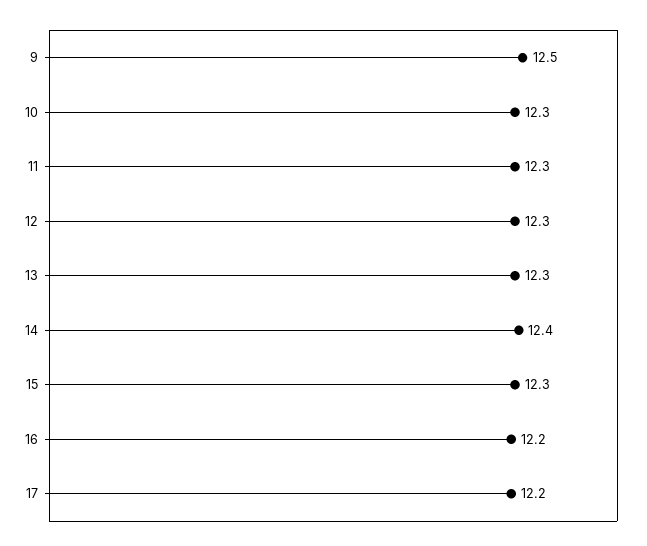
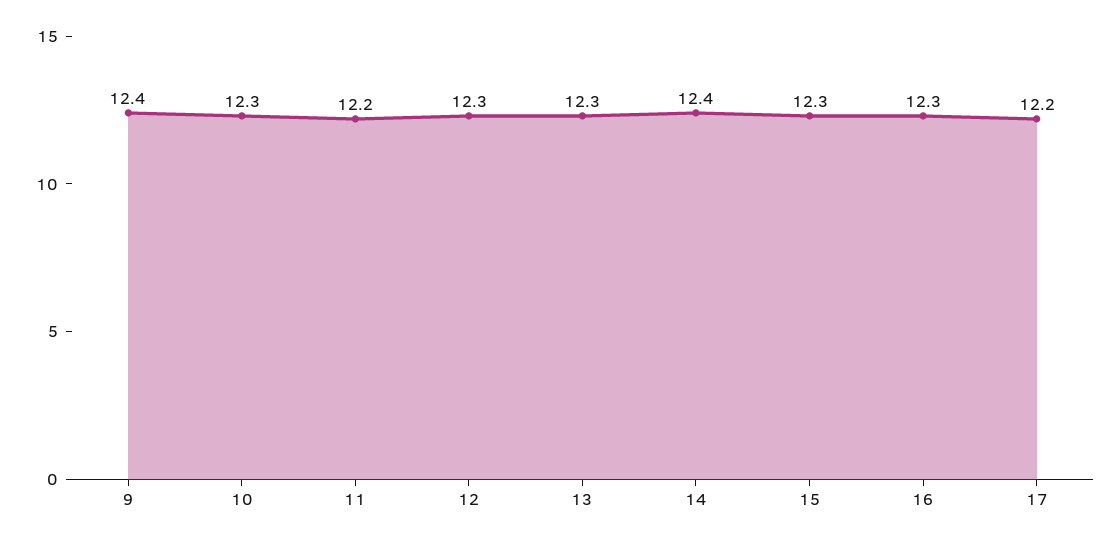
  {
-   "9": 12.5,
+   "9": 12.4,
    "10": 12.3,
-   "11": 12.3,
+   "11": 12.2,
    "12": 12.3,
    "13": 12.3,
    "14": 12.4,
    "15": 12.3,
-   "16": 12.2,
+   "16": 12.3,
    "17": 12.2
  }

